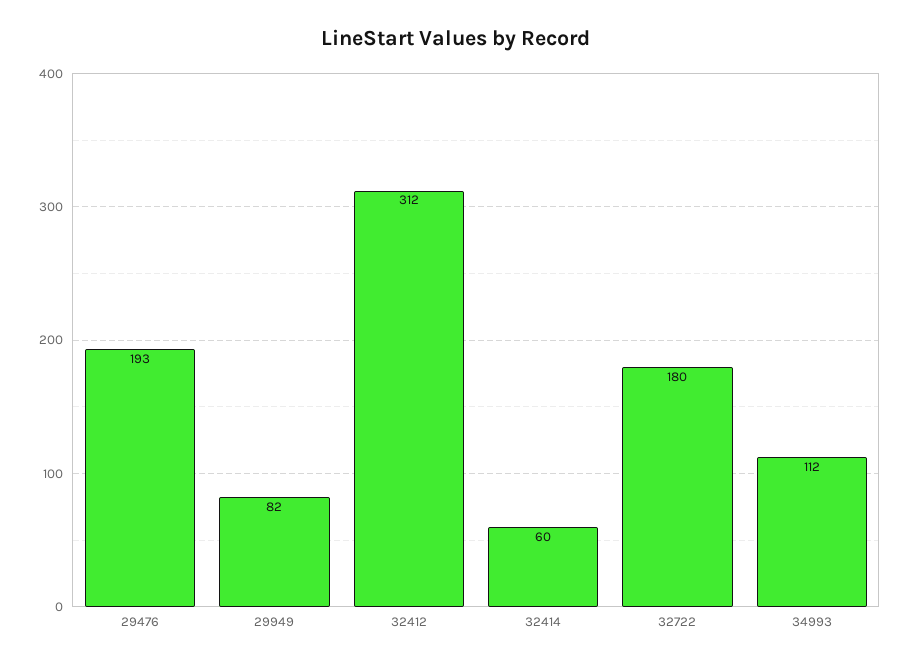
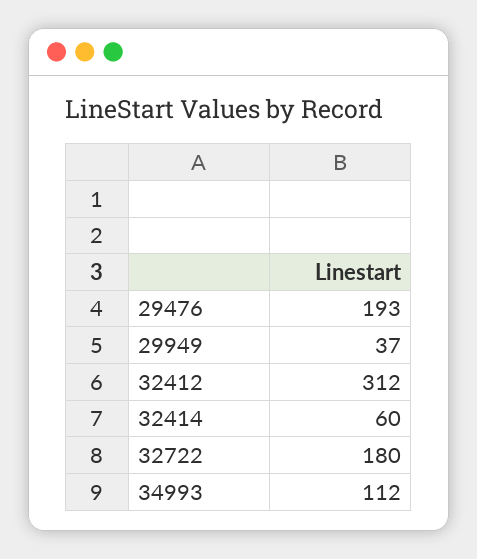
  {
    "29476": 193,
-   "29949": 82,
+   "29949": 37,
    "32412": 312,
    "32414": 60,
    "32722": 180,
    "34993": 112
  }

